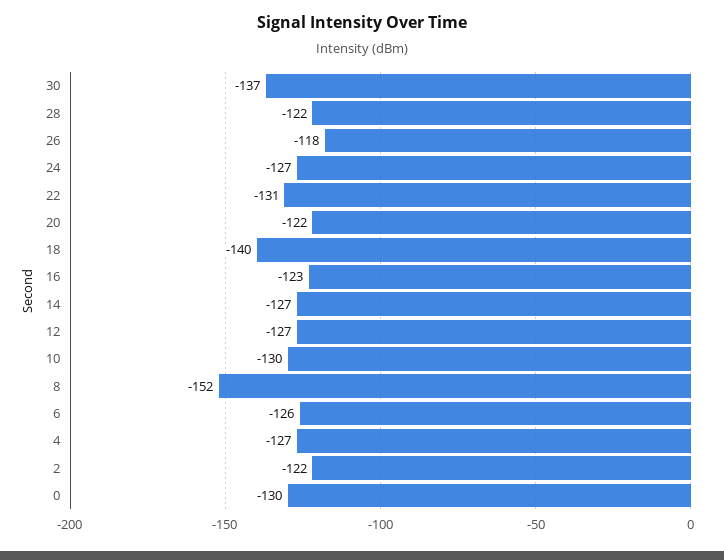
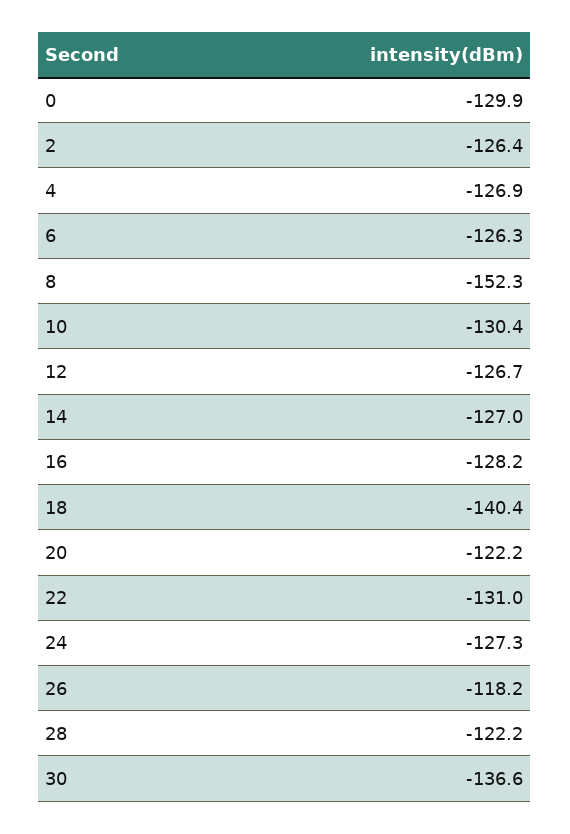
  {
    "30": -136.6,
    "28": -122.2,
    "26": -118.2,
    "24": -127.3,
    "22": -131,
    "20": -122.2,
    "18": -140.4,
-   "16": -123,
+   "16": -128.2,
    "14": -127,
    "12": -126.7,
    "10": -130.4,
    "8": -152.3,
    "6": -126.3,
    "4": -126.9,
-   "2": -122,
+   "2": -126.4,
    "0": -129.9
  }

